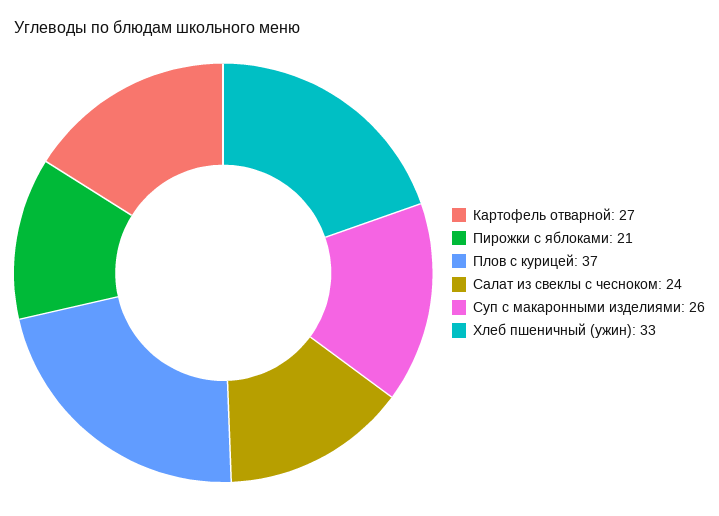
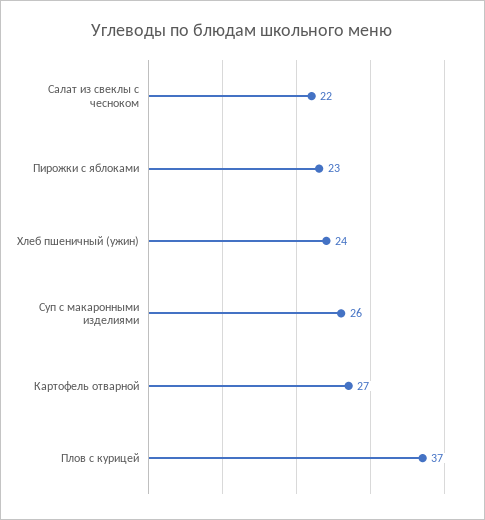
  {
    "Картофель отварной": 27,
-   "Пирожки с яблоками": 21,
+   "Пирожки с яблоками": 23,
    "Плов с курицей": 37,
-   "Салат из свеклы с чесноком": 24,
+   "Салат из свеклы с чесноком": 22,
    "Суп с макаронными изделиями": 26,
-   "Хлеб пшеничный (ужин)": 33
+   "Хлеб пшеничный (ужин)": 24
  }

